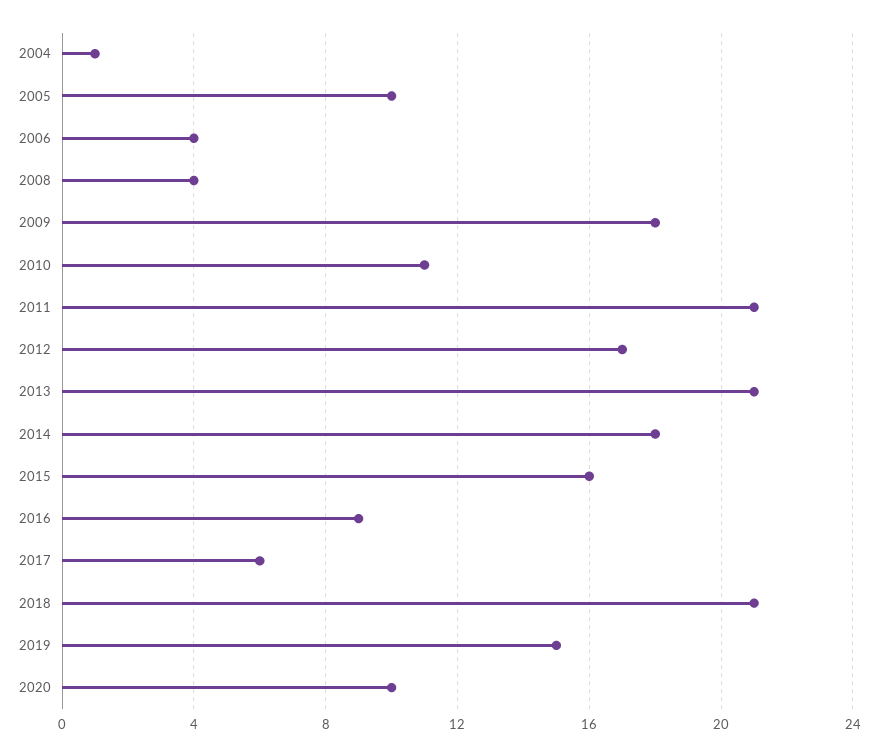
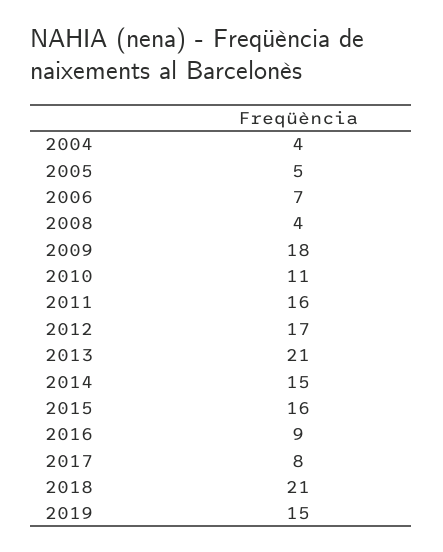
  {
-   "2004": 1,
+   "2004": 4,
-   "2005": 10,
+   "2005": 5,
-   "2006": 4,
+   "2006": 7,
    "2008": 4,
    "2009": 18,
    "2010": 11,
-   "2011": 21,
+   "2011": 16,
    "2012": 17,
    "2013": 21,
-   "2014": 18,
+   "2014": 15,
    "2015": 16,
    "2016": 9,
-   "2017": 6,
+   "2017": 8,
    "2018": 21,
-   "2019": 15,
+   "2019": 15
-   "2020": 10
  }

